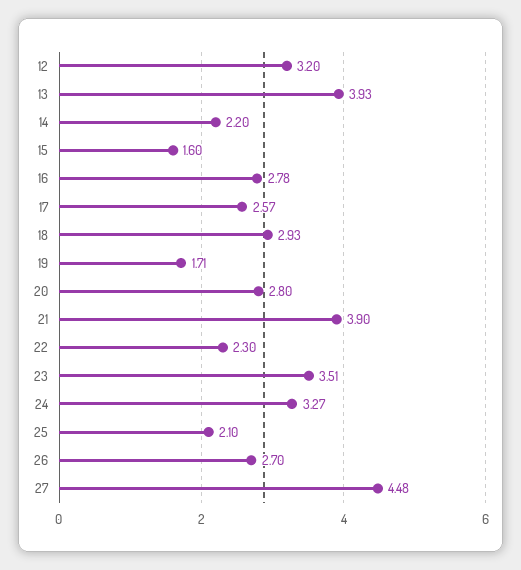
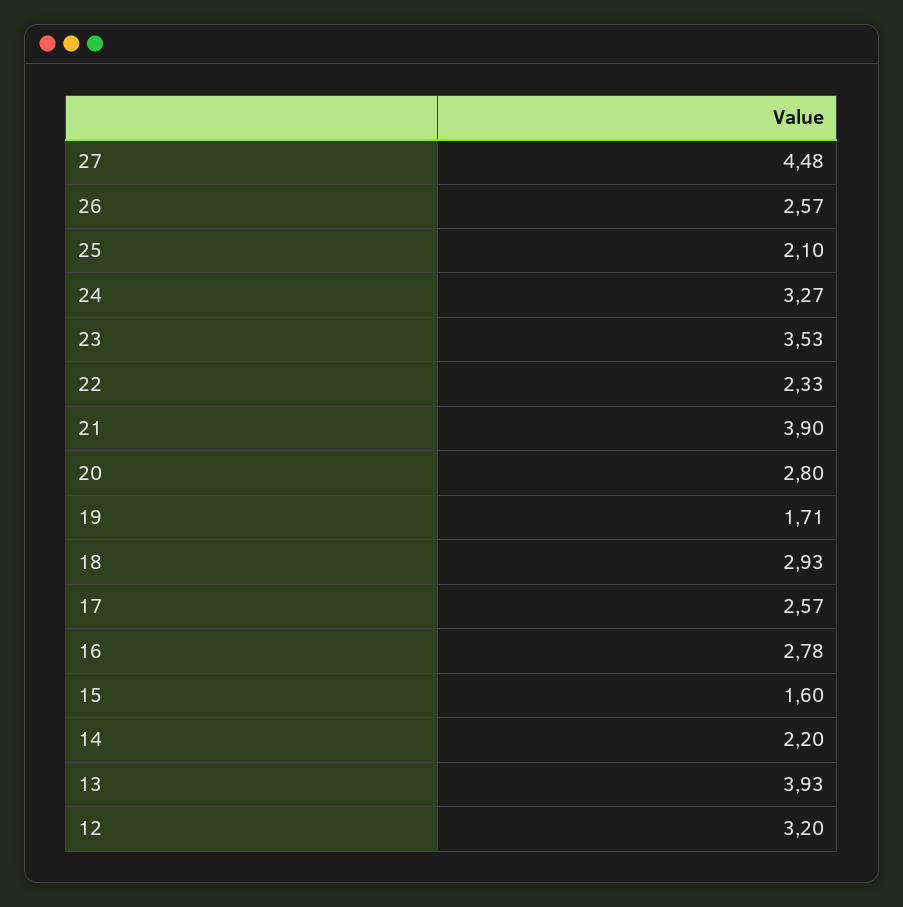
  {
    "12": 3.2,
    "13": 3.93,
    "14": 2.2,
    "15": 1.6,
    "16": 2.78,
    "17": 2.57,
    "18": 2.93,
    "19": 1.71,
    "20": 2.8,
    "21": 3.9,
-   "22": 2.3,
+   "22": 2.33,
-   "23": 3.51,
+   "23": 3.53,
    "24": 3.27,
    "25": 2.1,
-   "26": 2.7,
+   "26": 2.57,
    "27": 4.48
  }

